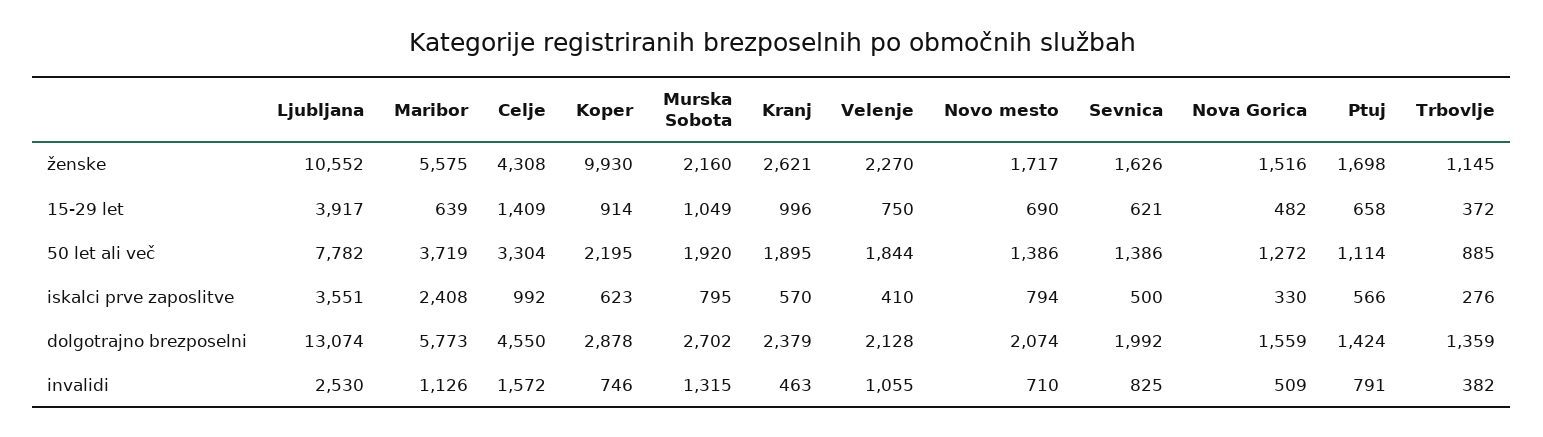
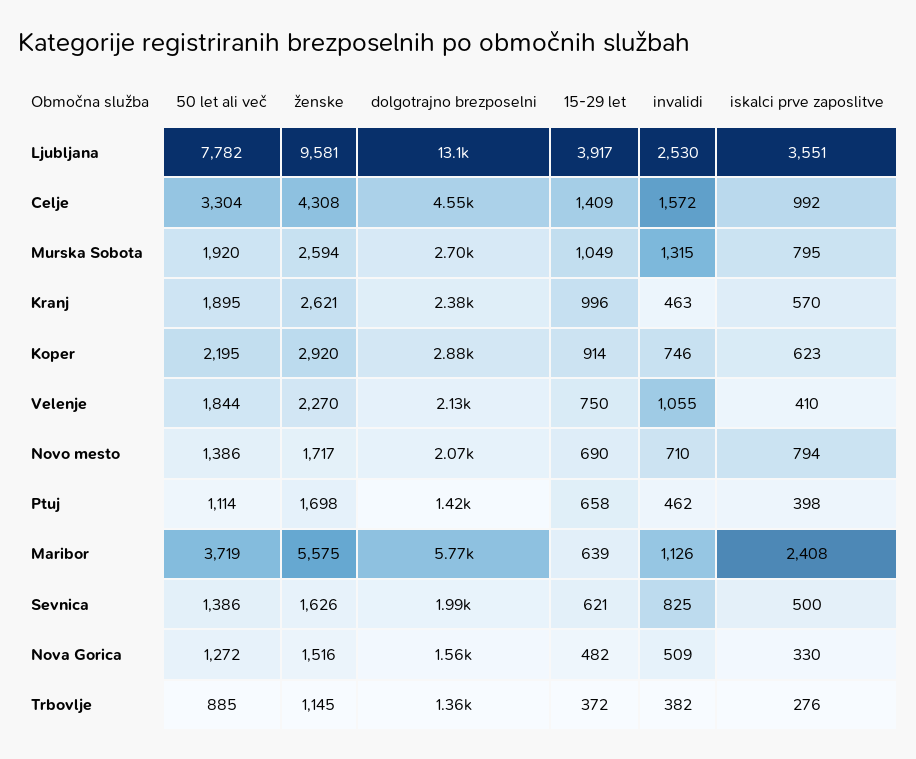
  {
    "Ljubljana": {
-     "ženske": 10552,
+     "ženske": 9581,
      "15-29 let": 3917,
      "50 let ali več": 7782,
      "iskalci prve zaposlitve": 3551,
      "dolgotrajno brezposelni": 13074,
      "invalidi": 2530
    },
    "Maribor": {
      "ženske": 5575,
      "15-29 let": 639,
      "50 let ali več": 3719,
      "iskalci prve zaposlitve": 2408,
      "dolgotrajno brezposelni": 5773,
      "invalidi": 1126
    },
    "Celje": {
      "ženske": 4308,
      "15-29 let": 1409,
      "50 let ali več": 3304,
      "iskalci prve zaposlitve": 992,
      "dolgotrajno brezposelni": 4550,
      "invalidi": 1572
    },
    "Koper": {
-     "ženske": 9930,
+     "ženske": 2920,
      "15-29 let": 914,
      "50 let ali več": 2195,
      "iskalci prve zaposlitve": 623,
      "dolgotrajno brezposelni": 2878,
      "invalidi": 746
    },
    "Murska Sobota": {
-     "ženske": 2160,
+     "ženske": 2594,
      "15-29 let": 1049,
      "50 let ali več": 1920,
      "iskalci prve zaposlitve": 795,
      "dolgotrajno brezposelni": 2702,
      "invalidi": 1315
    },
    "Kranj": {
      "ženske": 2621,
      "15-29 let": 996,
      "50 let ali več": 1895,
      "iskalci prve zaposlitve": 570,
      "dolgotrajno brezposelni": 2379,
      "invalidi": 463
    },
    "Velenje": {
      "ženske": 2270,
      "15-29 let": 750,
      "50 let ali več": 1844,
      "iskalci prve zaposlitve": 410,
      "dolgotrajno brezposelni": 2128,
      "invalidi": 1055
    },
    "Novo mesto": {
      "ženske": 1717,
      "15-29 let": 690,
      "50 let ali več": 1386,
      "iskalci prve zaposlitve": 794,
      "dolgotrajno brezposelni": 2074,
      "invalidi": 710
    },
    "Sevnica": {
      "ženske": 1626,
      "15-29 let": 621,
      "50 let ali več": 1386,
      "iskalci prve zaposlitve": 500,
      "dolgotrajno brezposelni": 1992,
      "invalidi": 825
    },
    "Nova Gorica": {
      "ženske": 1516,
      "15-29 let": 482,
      "50 let ali več": 1272,
      "iskalci prve zaposlitve": 330,
      "dolgotrajno brezposelni": 1559,
      "invalidi": 509
    },
    "Ptuj": {
      "ženske": 1698,
      "15-29 let": 658,
      "50 let ali več": 1114,
-     "iskalci prve zaposlitve": 566,
+     "iskalci prve zaposlitve": 398,
      "dolgotrajno brezposelni": 1424,
-     "invalidi": 791
+     "invalidi": 462
    },
    "Trbovlje": {
      "ženske": 1145,
      "15-29 let": 372,
      "50 let ali več": 885,
      "iskalci prve zaposlitve": 276,
      "dolgotrajno brezposelni": 1359,
      "invalidi": 382
    }
  }

